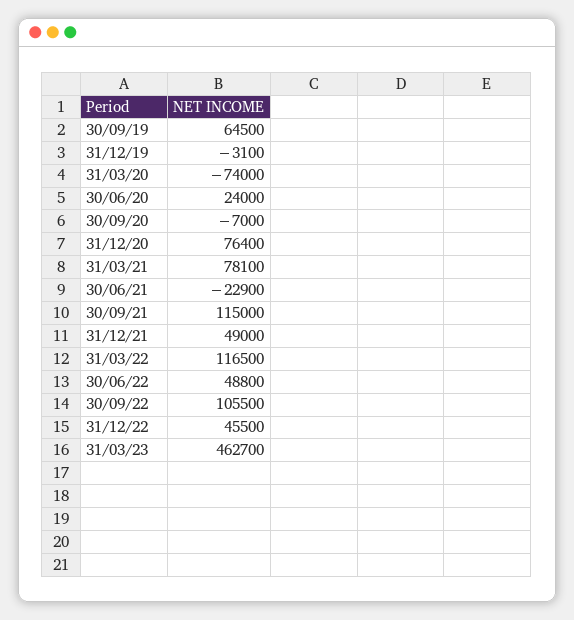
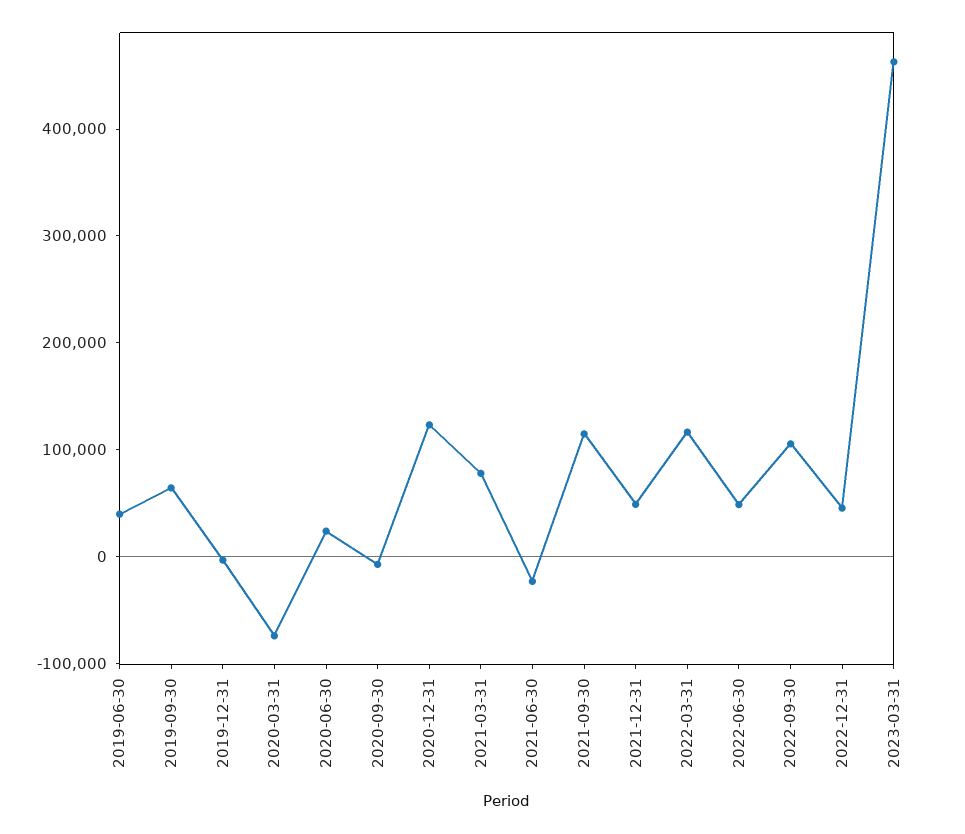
  {
    "30/09/19": 64500,
    "31/12/19": -3100,
    "31/03/20": -74000,
    "30/06/20": 24000,
    "30/09/20": -7000,
-   "31/12/20": 76400,
+   "31/12/20": 120000,
    "31/03/21": 78100,
    "30/06/21": -22900,
    "30/09/21": 115000,
    "31/12/21": 49000,
    "31/03/22": 116500,
    "30/06/22": 48800,
    "30/09/22": 105500,
    "31/12/22": 45500,
-   "31/03/23": 462700
+   "31/03/23": 462700,
+   "2019-06-30": 40000
  }

